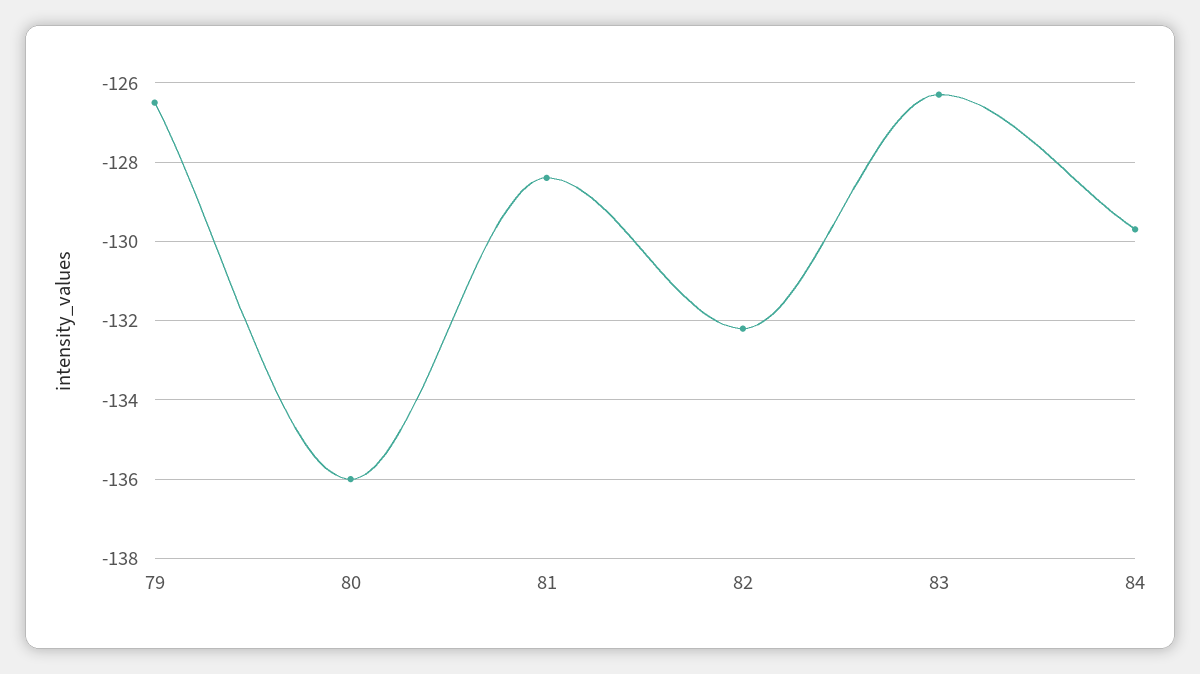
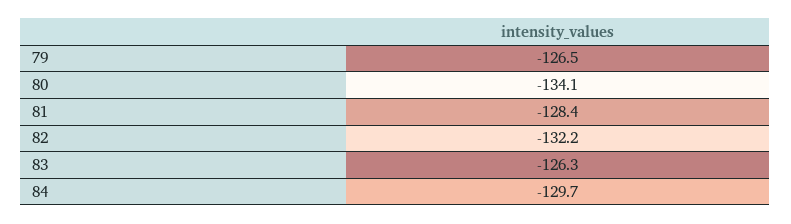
  {
    "79": -126.5,
-   "80": -136,
+   "80": -134.1,
    "81": -128.4,
    "82": -132.2,
    "83": -126.3,
    "84": -129.7
  }

